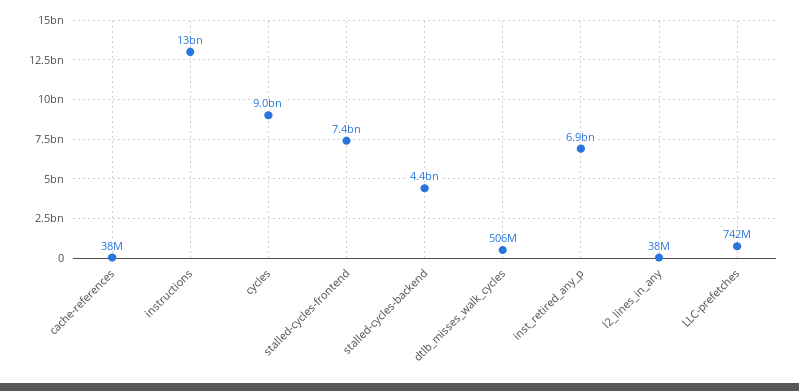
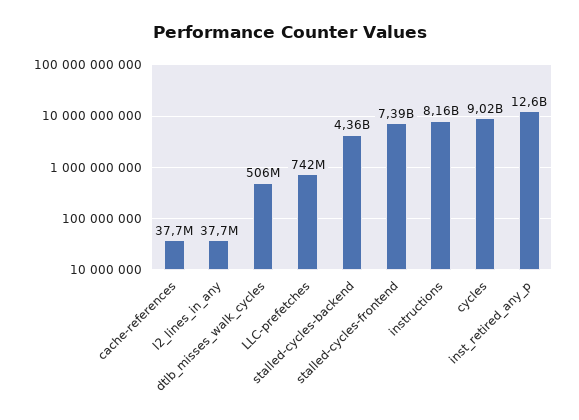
  {
    "cache-references": 37700000,
-   "instructions": 13000000000,
+   "instructions": 8160000000,
    "cycles": 9020000000,
    "stalled-cycles-frontend": 7390000000,
    "stalled-cycles-backend": 4360000000,
    "dtlb_misses_walk_cycles": 506000000,
-   "inst_retired_any_p": 6900000000,
+   "inst_retired_any_p": 12600000000,
    "l2_lines_in_any": 37700000,
    "LLC-prefetches": 742000000
  }

